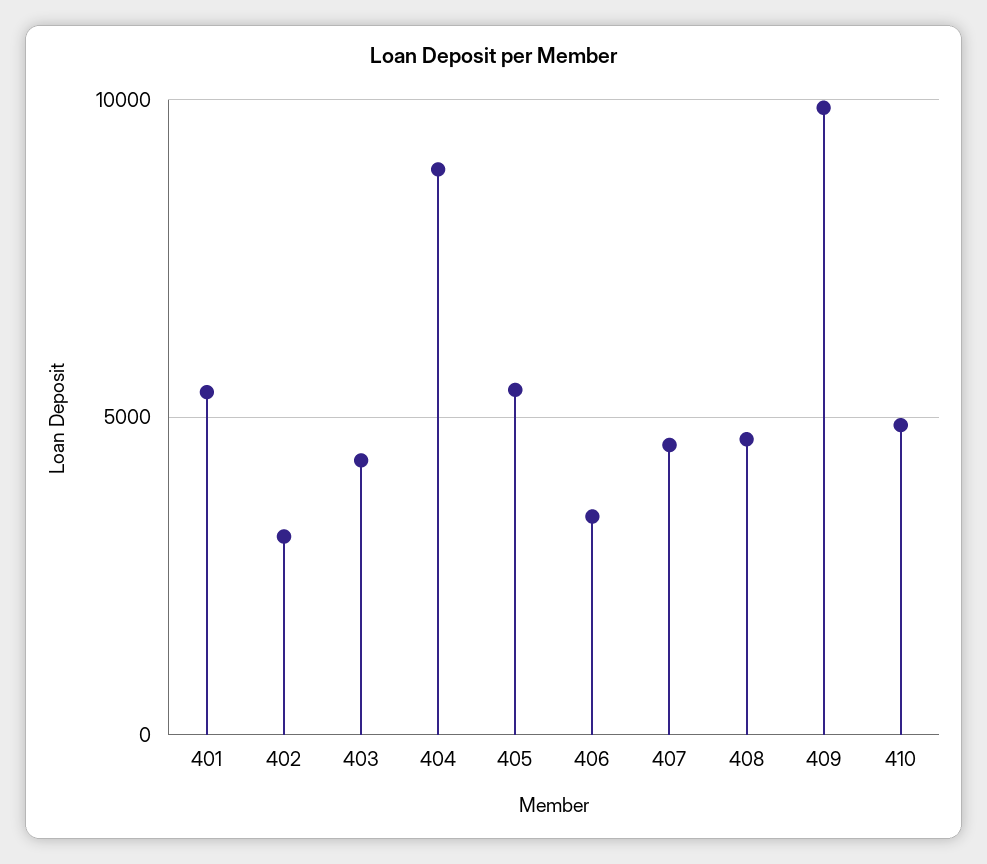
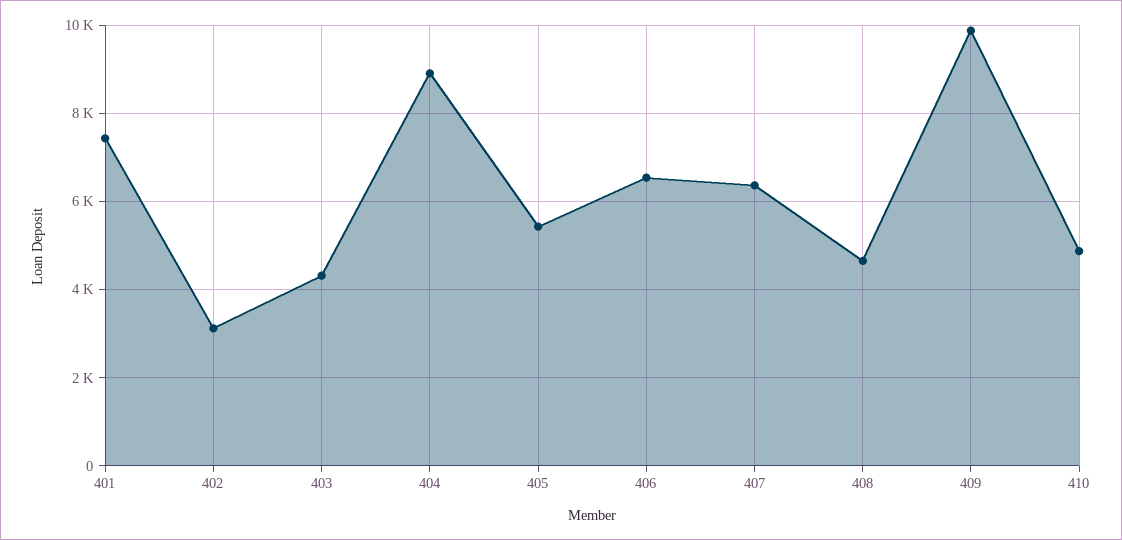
  {
-   "401": 5500,
+   "401": 7400,
    "402": 3200,
    "403": 4400,
    "404": 9000,
    "405": 5400,
-   "406": 3500,
+   "406": 6600,
-   "407": 4500,
+   "407": 6400,
    "408": 4600,
    "409": 9800,
    "410": 4800
  }

